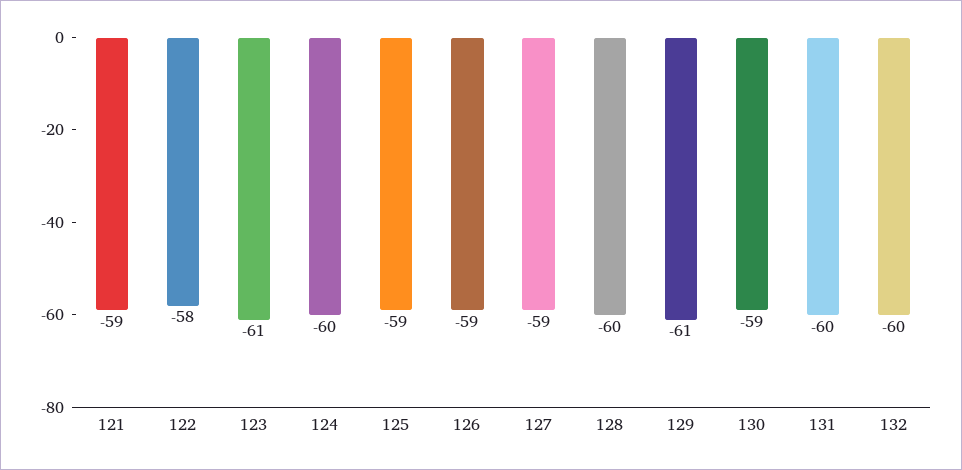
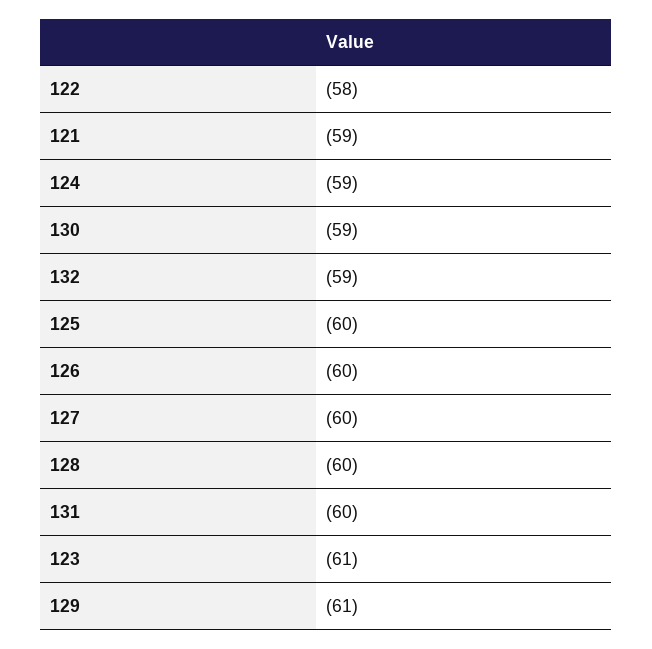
  {
    "121": -59,
    "122": -58,
    "123": -61,
-   "124": -60,
+   "124": -59,
-   "125": -59,
+   "125": -60,
-   "126": -59,
+   "126": -60,
-   "127": -59,
+   "127": -60,
    "128": -60,
    "129": -61,
    "130": -59,
    "131": -60,
-   "132": -60
+   "132": -59
  }

